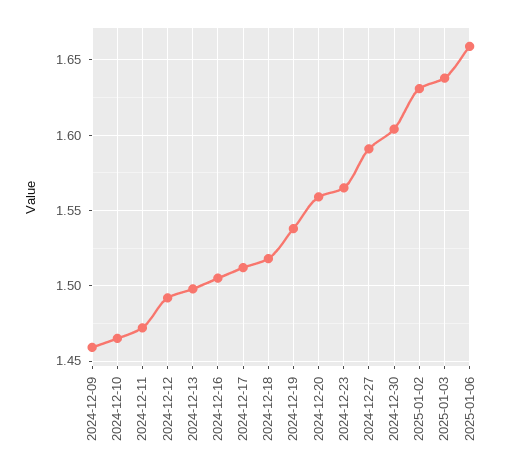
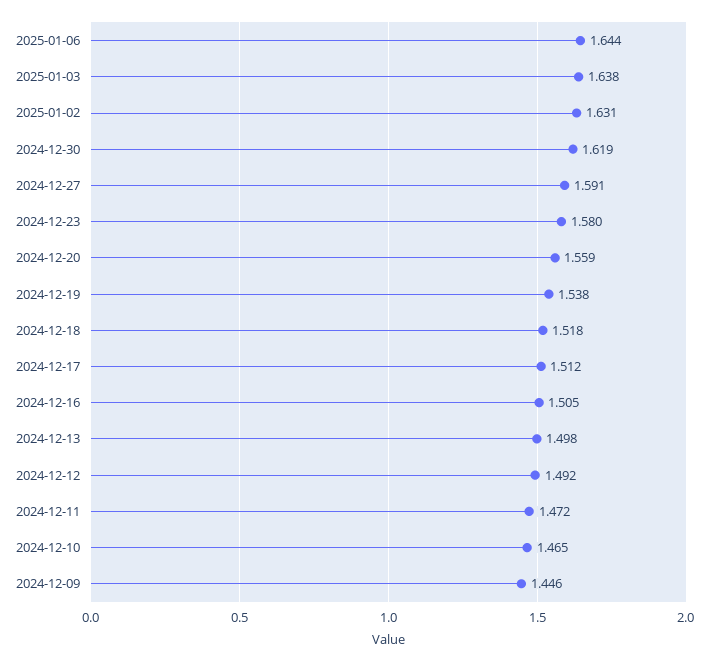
  {
-   "2024-12-09": 1.46,
+   "2024-12-09": 1.446,
    "2024-12-10": 1.465,
    "2024-12-11": 1.472,
    "2024-12-12": 1.492,
    "2024-12-13": 1.498,
    "2024-12-16": 1.505,
    "2024-12-17": 1.512,
    "2024-12-18": 1.518,
    "2024-12-19": 1.538,
    "2024-12-20": 1.559,
-   "2024-12-23": 1.565,
+   "2024-12-23": 1.58,
    "2024-12-27": 1.591,
-   "2024-12-30": 1.605,
+   "2024-12-30": 1.619,
    "2025-01-02": 1.631,
    "2025-01-03": 1.638,
-   "2025-01-06": 1.66
+   "2025-01-06": 1.644
  }

